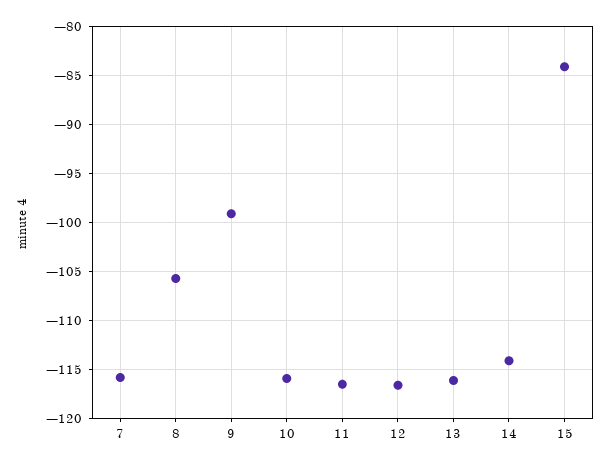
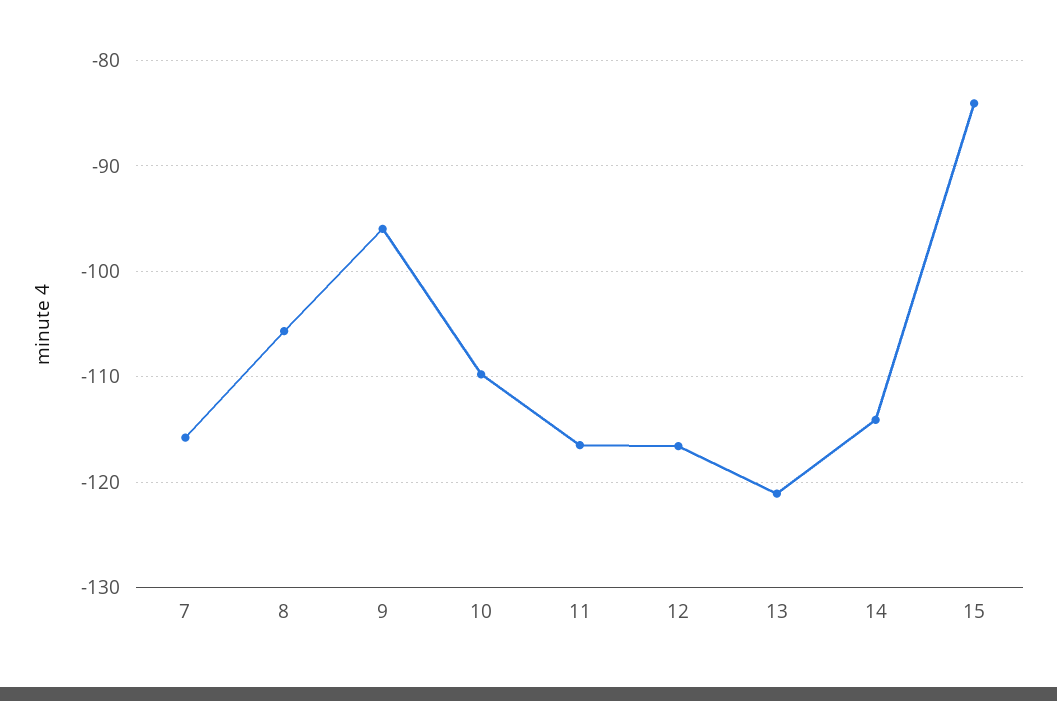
  {
    "7": -116,
    "8": -106,
-   "9": -99,
+   "9": -96,
-   "10": -116,
+   "10": -110,
    "11": -117,
    "12": -117,
-   "13": -116,
+   "13": -121,
    "14": -114,
    "15": -84
  }

